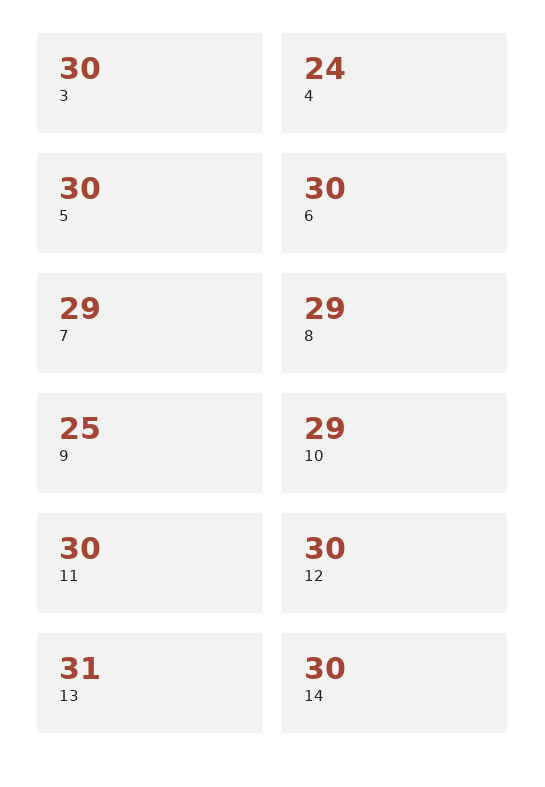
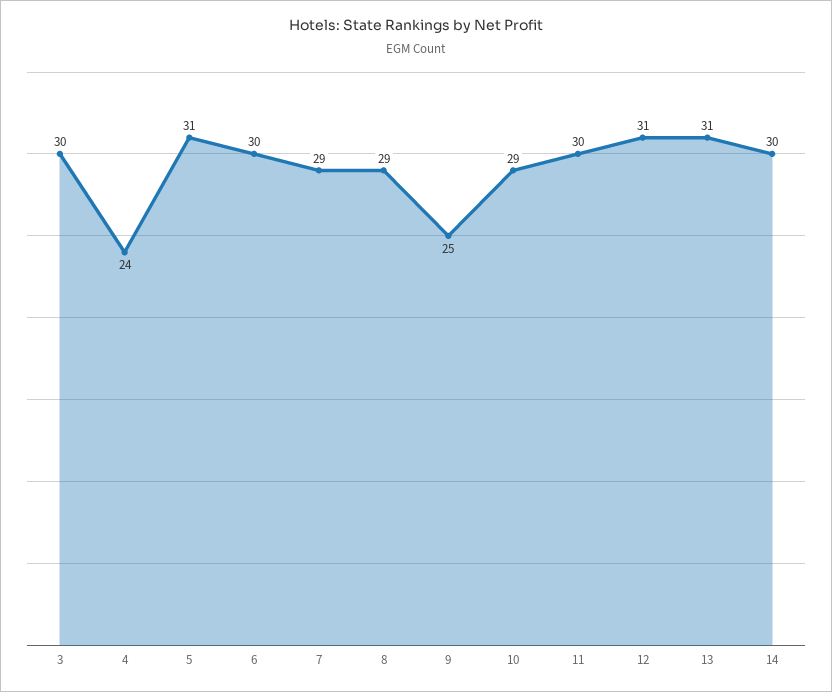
  {
    "3": 30,
    "4": 24,
-   "5": 30,
+   "5": 31,
    "6": 30,
    "7": 29,
    "8": 29,
    "9": 25,
    "10": 29,
    "11": 30,
-   "12": 30,
+   "12": 31,
    "13": 31,
    "14": 30
  }

